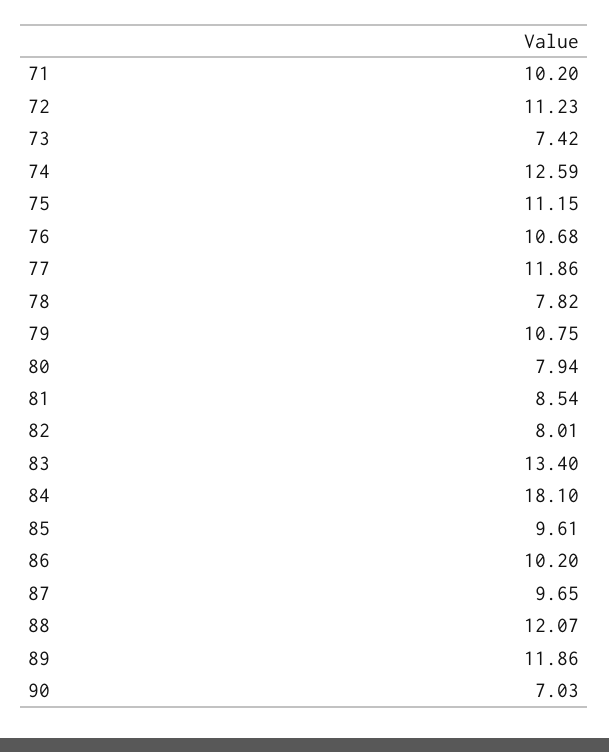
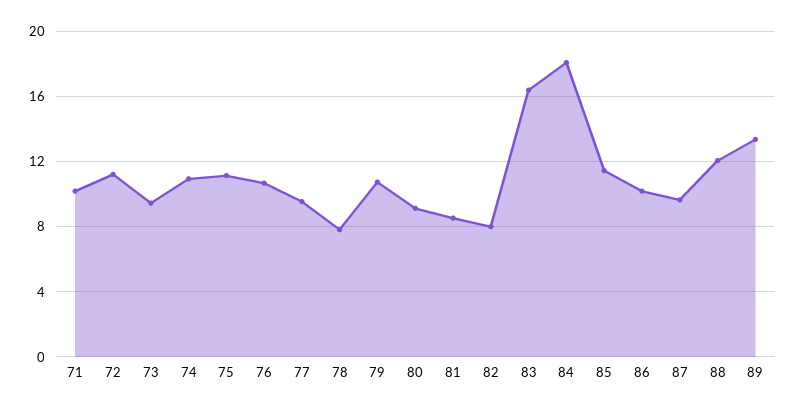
  {
    "71": 10.2,
    "72": 11.23,
-   "73": 7.42,
+   "73": 9.5,
-   "74": 12.59,
+   "74": 11,
    "75": 11.15,
    "76": 10.68,
-   "77": 11.86,
+   "77": 9.5,
    "78": 7.82,
    "79": 10.75,
-   "80": 7.94,
+   "80": 9,
    "81": 8.54,
    "82": 8.01,
-   "83": 13.4,
+   "83": 16.5,
    "84": 18.1,
-   "85": 9.61,
+   "85": 11.5,
    "86": 10.2,
    "87": 9.65,
    "88": 12.07,
-   "89": 11.86,
+   "89": 13.5
-   "90": 7.03
  }

